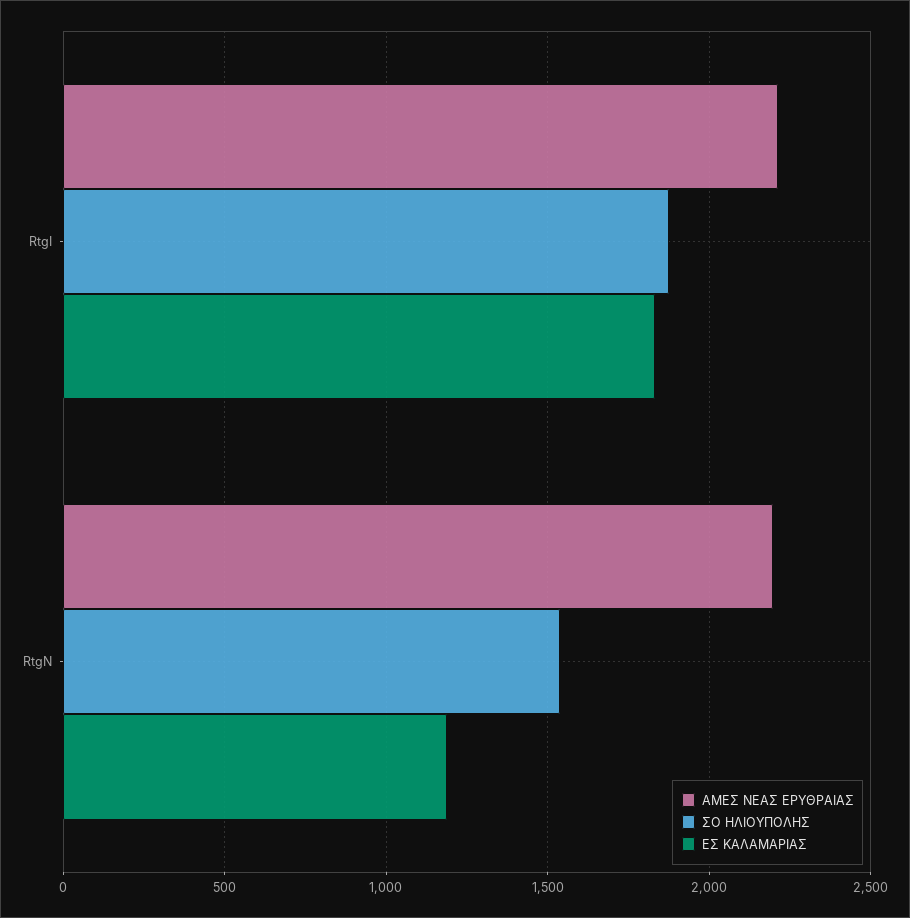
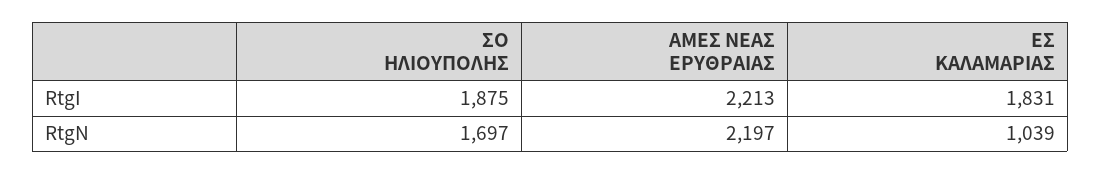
  {
    "ΑΜΕΣ ΝΕΑΣ ΕΡΥΘΡΑΙΑΣ": {
      "RtgI": 2213,
      "RtgN": 2197
    },
    "ΣΟ ΗΛΙΟΥΠΟΛΗΣ": {
      "RtgI": 1875,
-     "RtgN": 1550
+     "RtgN": 1697
    },
    "ΕΣ ΚΑΛΑΜΑΡΙΑΣ": {
      "RtgI": 1831,
-     "RtgN": 1200
+     "RtgN": 1039
    }
  }

